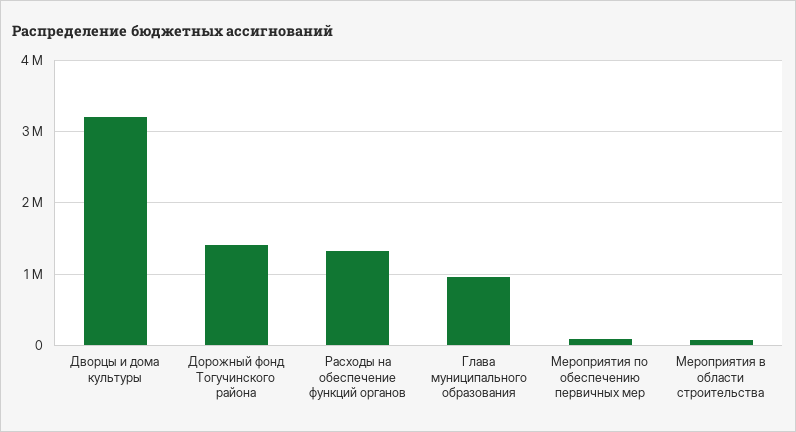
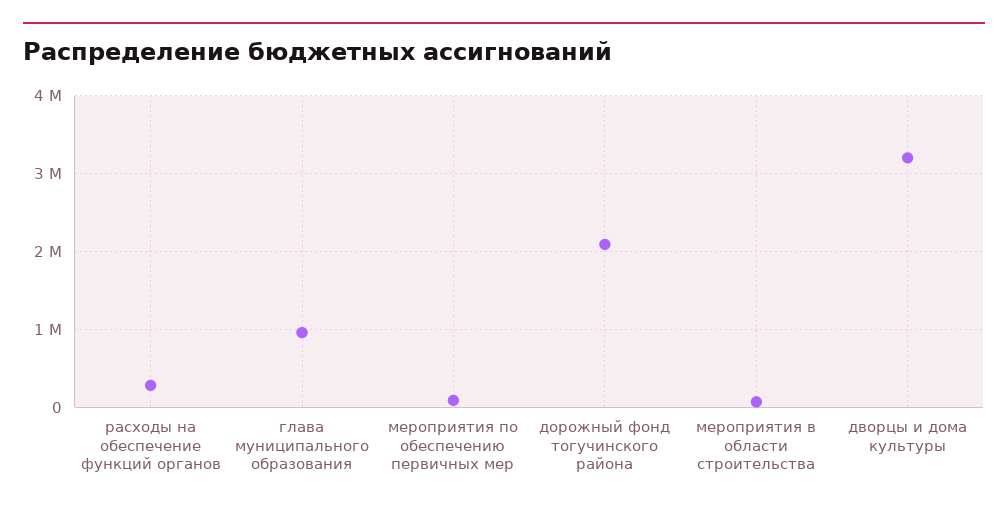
  {
    "Дворцы и дома культуры": 3200000,
-   "Дорожный фонд Тогучинского района": 1400000,
+   "Дорожный фонд Тогучинского района": 2100000,
-   "Расходы на обеспечение функций органов": 1300000,
+   "Расходы на обеспечение функций органов": 300000,
    "Глава муниципального образования": 1000000,
    "Мероприятия по обеспечению первичных мер": 100000,
    "Мероприятия в области строительства": 100000
  }

